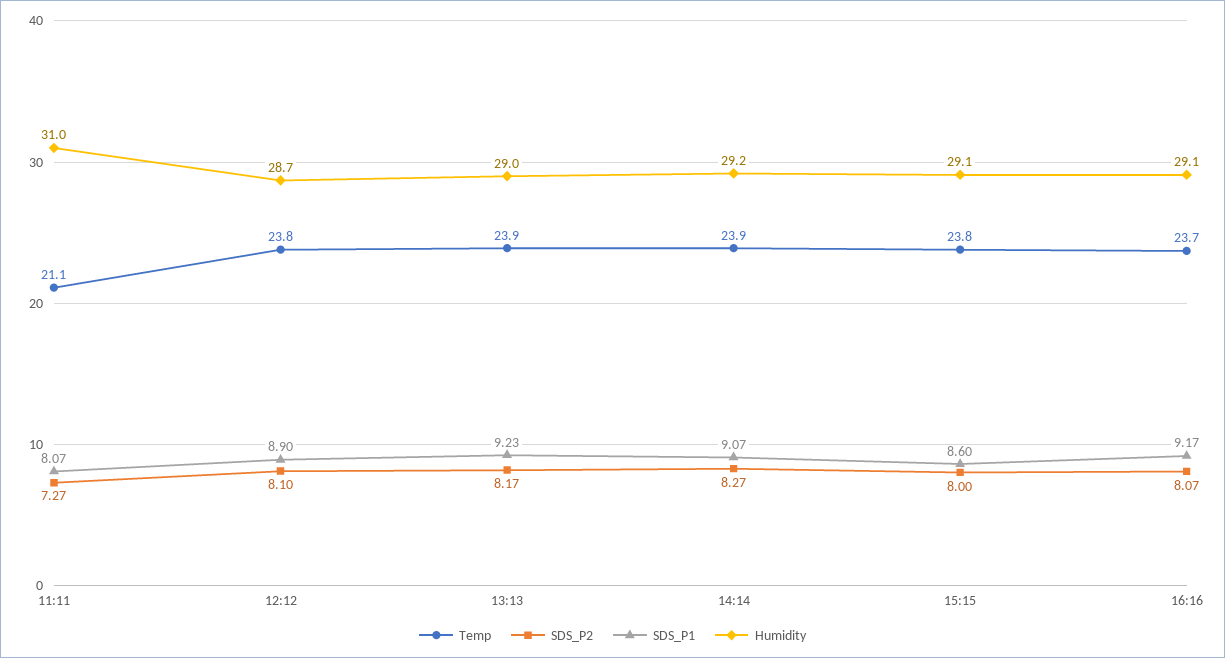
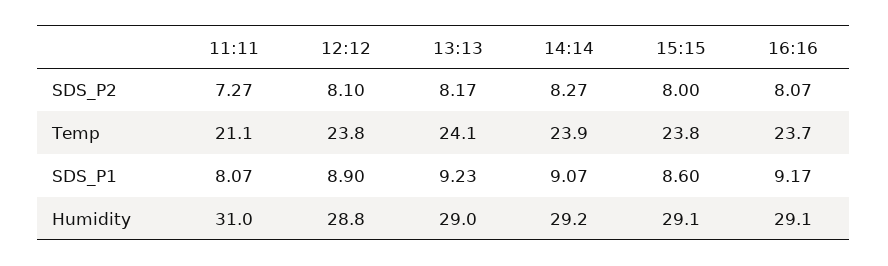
  {
    "Temp": {
      "11:11": 21.1,
      "12:12": 23.8,
-     "13:13": 23.9,
+     "13:13": 24.1,
      "14:14": 23.9,
      "15:15": 23.8,
      "16:16": 23.7
    },
    "SDS_P2": {
      "11:11": 7.27,
      "12:12": 8.1,
      "13:13": 8.17,
      "14:14": 8.27,
      "15:15": 8,
      "16:16": 8.07
    },
    "SDS_P1": {
      "11:11": 8.07,
      "12:12": 8.9,
      "13:13": 9.23,
      "14:14": 9.07,
      "15:15": 8.6,
      "16:16": 9.17
    },
    "Humidity": {
      "11:11": 31,
-     "12:12": 28.7,
+     "12:12": 28.8,
      "13:13": 29,
      "14:14": 29.2,
      "15:15": 29.1,
      "16:16": 29.1
    }
  }

